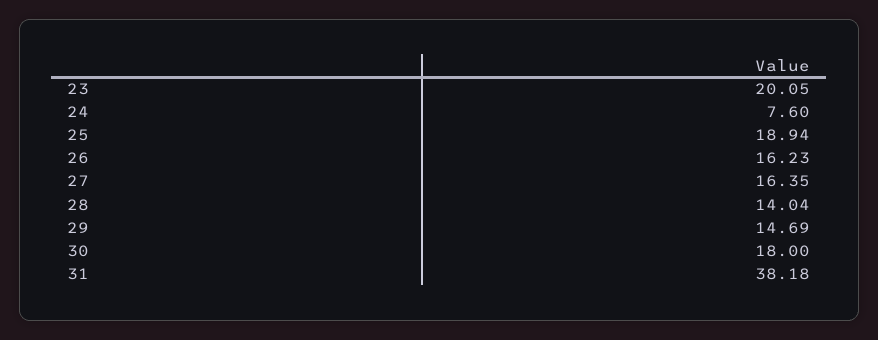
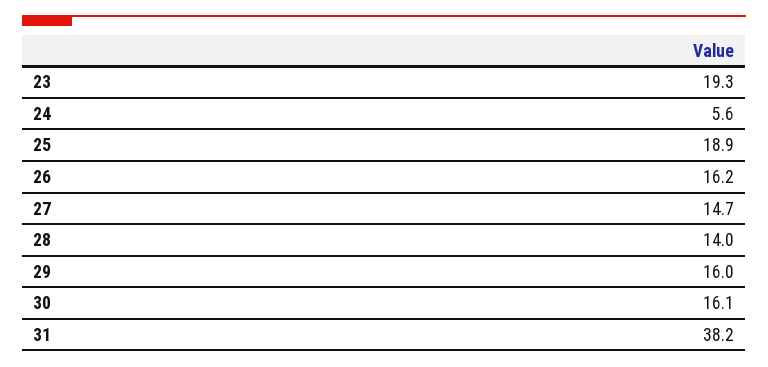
  {
-   "23": 20.05,
+   "23": 19.3,
-   "24": 7.6,
+   "24": 5.6,
    "25": 18.94,
    "26": 16.23,
-   "27": 16.35,
+   "27": 14.7,
    "28": 14.04,
-   "29": 14.69,
+   "29": 16,
-   "30": 18,
+   "30": 16.1,
    "31": 38.18
  }

